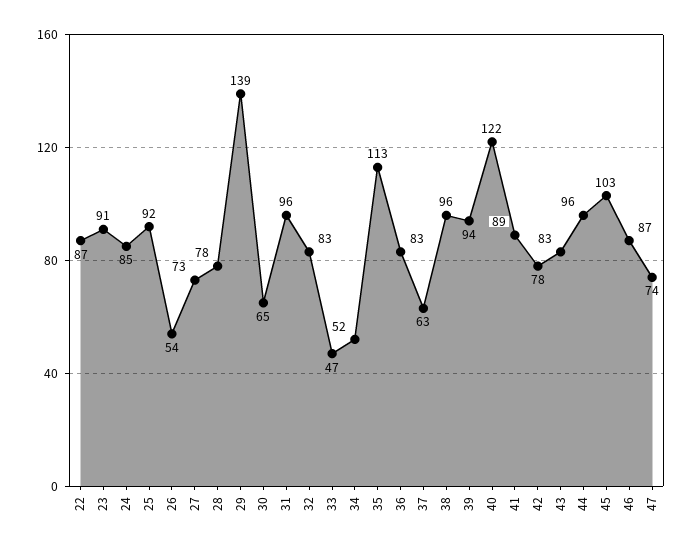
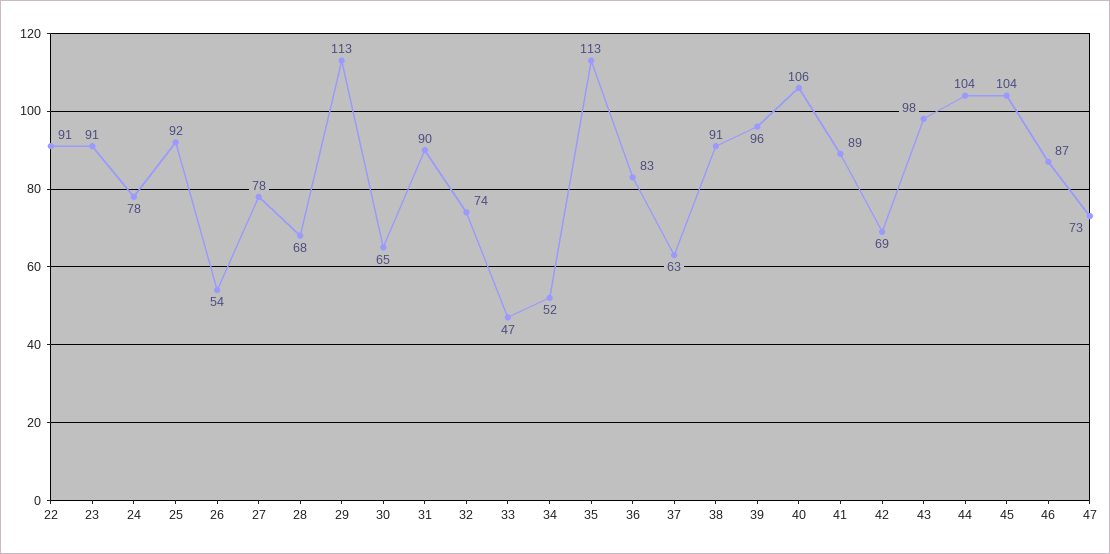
  {
-   "22": 87,
+   "22": 91,
    "23": 91,
-   "24": 85,
+   "24": 78,
    "25": 92,
    "26": 54,
-   "27": 73,
+   "27": 78,
-   "28": 78,
+   "28": 68,
-   "29": 139,
+   "29": 113,
    "30": 65,
-   "31": 96,
+   "31": 90,
-   "32": 83,
+   "32": 74,
    "33": 47,
    "34": 52,
    "35": 113,
    "36": 83,
    "37": 63,
-   "38": 96,
+   "38": 91,
-   "39": 94,
+   "39": 96,
-   "40": 122,
+   "40": 106,
    "41": 89,
-   "42": 78,
+   "42": 69,
-   "43": 83,
+   "43": 98,
-   "44": 96,
+   "44": 104,
-   "45": 103,
+   "45": 104,
    "46": 87,
-   "47": 74
+   "47": 73
  }

